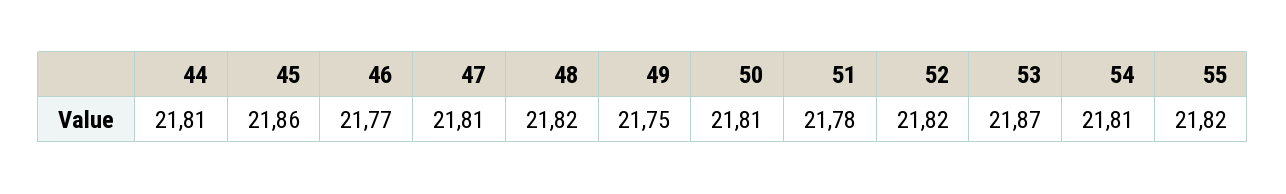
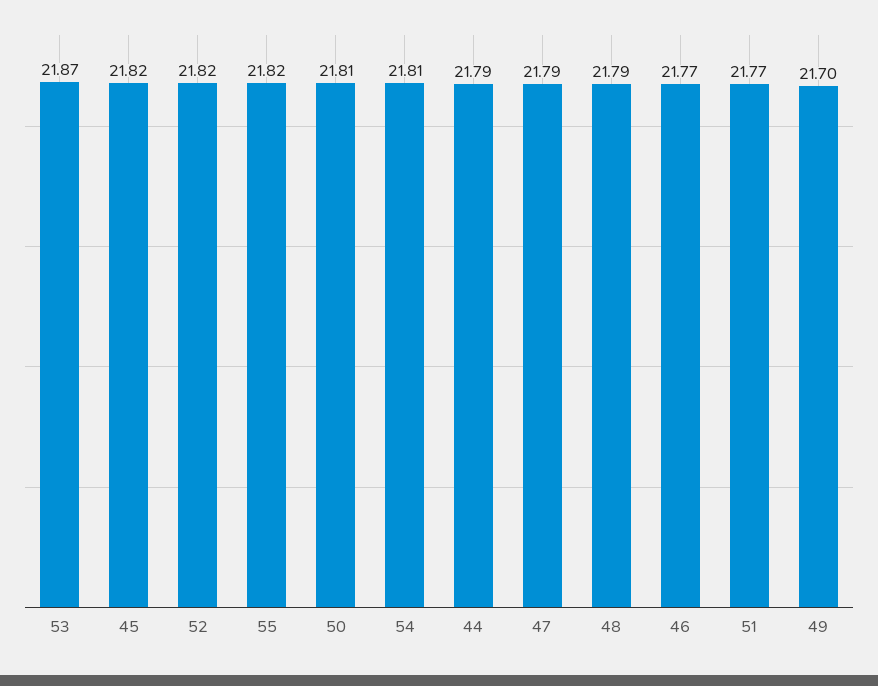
  {
-   "44": 21.81,
+   "44": 21.79,
-   "45": 21.86,
+   "45": 21.82,
    "46": 21.77,
-   "47": 21.81,
+   "47": 21.79,
-   "48": 21.82,
+   "48": 21.79,
-   "49": 21.75,
+   "49": 21.7,
    "50": 21.81,
-   "51": 21.78,
+   "51": 21.77,
    "52": 21.82,
    "53": 21.87,
    "54": 21.81,
    "55": 21.82
  }

